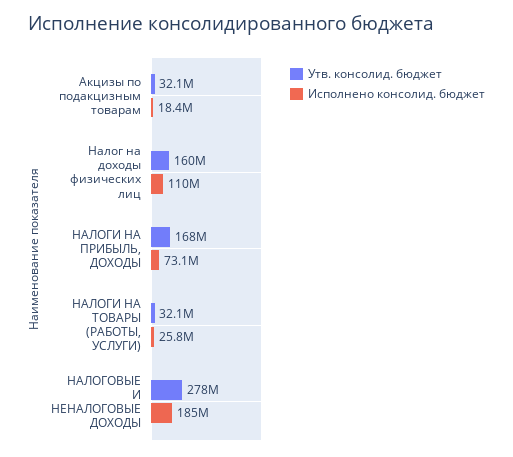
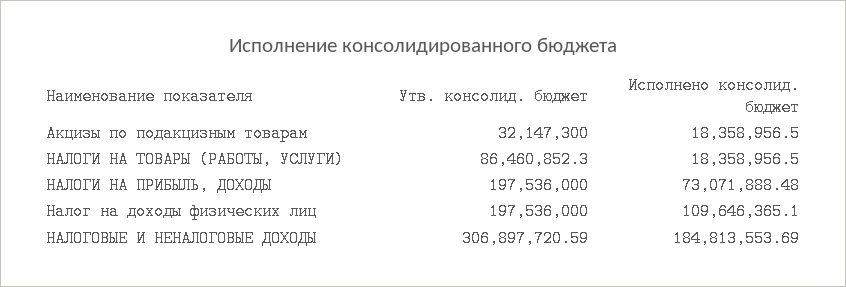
  {
    "Утв. консолид. бюджет": {
      "Акцизы по подакцизным товарам": 32147300,
-     "Налог на доходы физических лиц": 160000000,
+     "Налог на доходы физических лиц": 197536000,
-     "НАЛОГИ НА ПРИБЫЛЬ, ДОХОДЫ": 168000000,
+     "НАЛОГИ НА ПРИБЫЛЬ, ДОХОДЫ": 197536000,
-     "НАЛОГИ НА ТОВАРЫ (РАБОТЫ, УСЛУГИ)": 32100000,
+     "НАЛОГИ НА ТОВАРЫ (РАБОТЫ, УСЛУГИ)": 86460852.3,
-     "НАЛОГОВЫЕ И НЕНАЛОГОВЫЕ ДОХОДЫ": 278000000
+     "НАЛОГОВЫЕ И НЕНАЛОГОВЫЕ ДОХОДЫ": 306897720.59
    },
    "Исполнено консолид. бюджет": {
      "Акцизы по подакцизным товарам": 18358956.5,
      "Налог на доходы физических лиц": 109646365.1,
      "НАЛОГИ НА ПРИБЫЛЬ, ДОХОДЫ": 73071888.48,
-     "НАЛОГИ НА ТОВАРЫ (РАБОТЫ, УСЛУГИ)": 25800000,
+     "НАЛОГИ НА ТОВАРЫ (РАБОТЫ, УСЛУГИ)": 18358956.5,
      "НАЛОГОВЫЕ И НЕНАЛОГОВЫЕ ДОХОДЫ": 184813553.69
    }
  }

